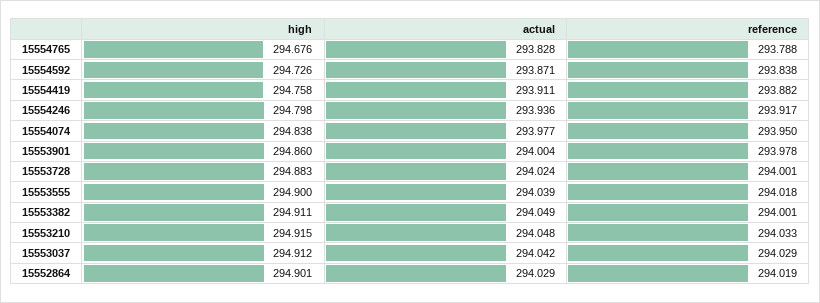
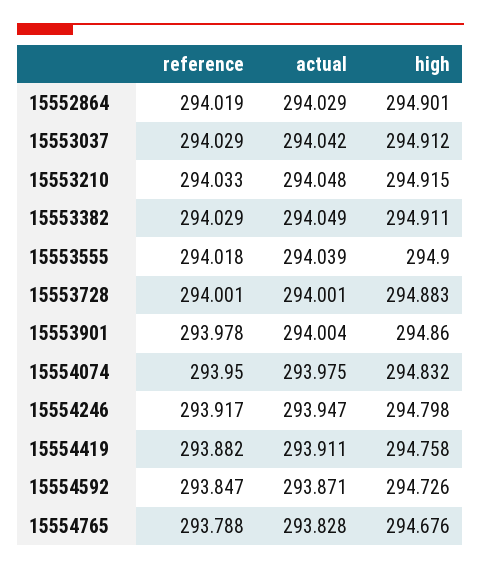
  {
    "high": {
      "15554765": 294.676,
      "15554592": 294.726,
      "15554419": 294.758,
      "15554246": 294.798,
-     "15554074": 294.838,
+     "15554074": 294.832,
      "15553901": 294.86,
      "15553728": 294.883,
      "15553555": 294.9,
      "15553382": 294.911,
      "15553210": 294.915,
      "15553037": 294.912,
      "15552864": 294.901
    },
    "actual": {
      "15554765": 293.828,
      "15554592": 293.871,
      "15554419": 293.911,
-     "15554246": 293.936,
+     "15554246": 293.947,
-     "15554074": 293.977,
+     "15554074": 293.975,
      "15553901": 294.004,
-     "15553728": 294.024,
+     "15553728": 294.001,
      "15553555": 294.039,
      "15553382": 294.049,
      "15553210": 294.048,
      "15553037": 294.042,
      "15552864": 294.029
    },
    "reference": {
      "15554765": 293.788,
-     "15554592": 293.838,
+     "15554592": 293.847,
      "15554419": 293.882,
      "15554246": 293.917,
      "15554074": 293.95,
      "15553901": 293.978,
      "15553728": 294.001,
      "15553555": 294.018,
-     "15553382": 294.001,
+     "15553382": 294.029,
      "15553210": 294.033,
      "15553037": 294.029,
      "15552864": 294.019
    }
  }

